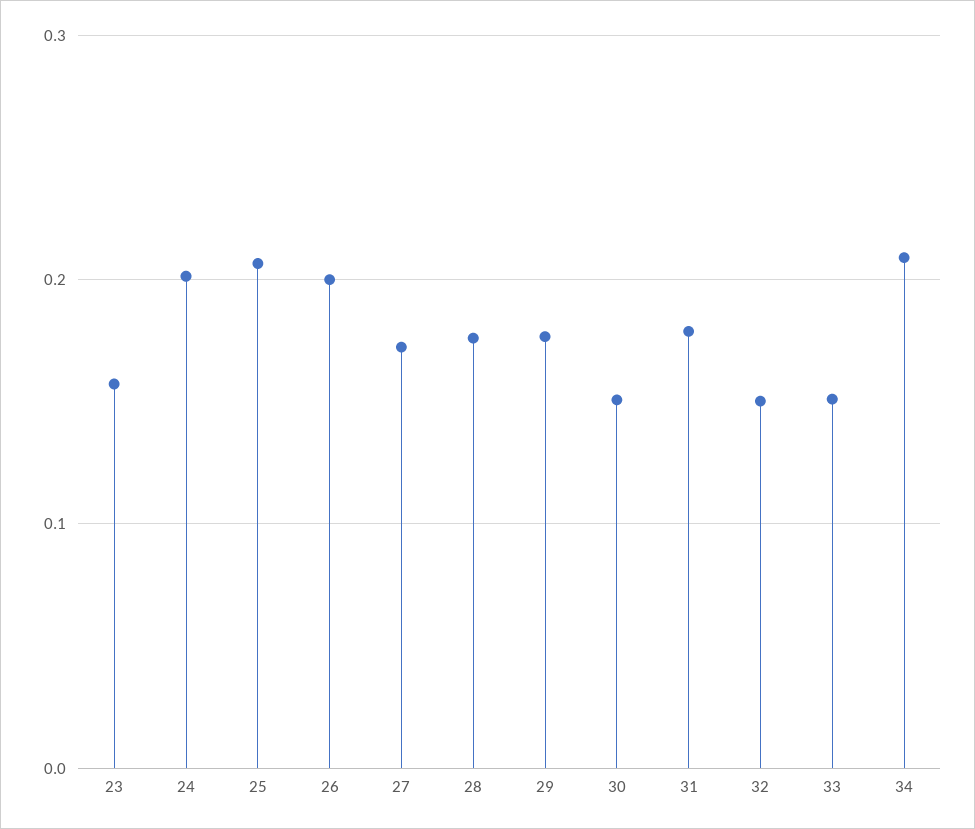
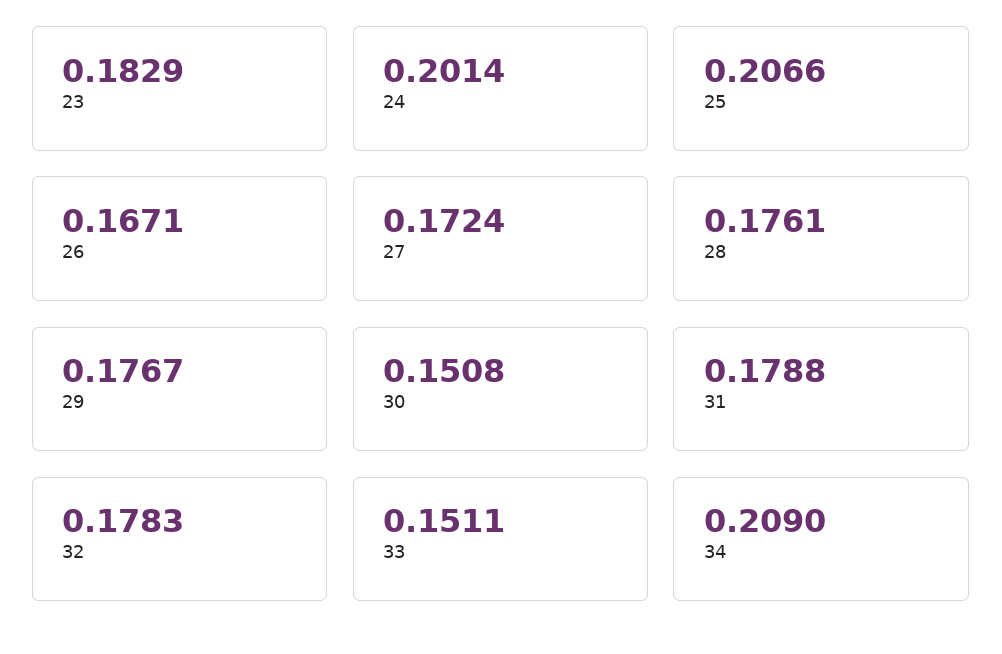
  {
-   "23": 0.16,
+   "23": 0.1829,
    "24": 0.2014,
    "25": 0.2066,
-   "26": 0.2,
+   "26": 0.1671,
    "27": 0.1724,
    "28": 0.1761,
    "29": 0.1767,
    "30": 0.1508,
    "31": 0.1788,
-   "32": 0.15,
+   "32": 0.1783,
    "33": 0.1511,
    "34": 0.209
  }

